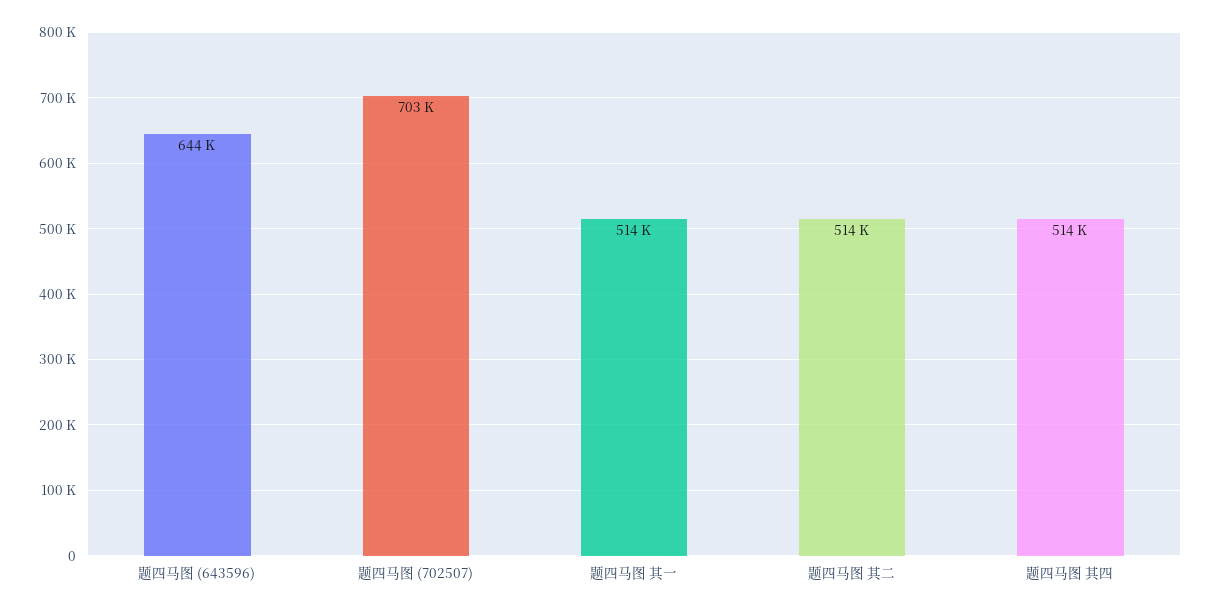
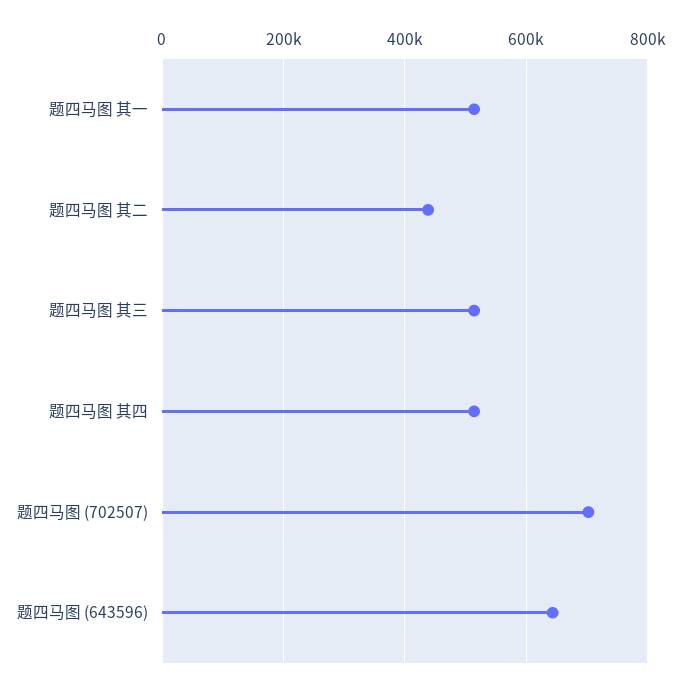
  {
    "题四马图 (643596)": 644000,
    "题四马图 (702507)": 703000,
    "题四马图 其一": 514000,
-   "题四马图 其二": 514000,
+   "题四马图 其二": 440000,
-   "题四马图 其四": 514000
+   "题四马图 其四": 514000,
+   "题四马图 其三": 520000
  }

